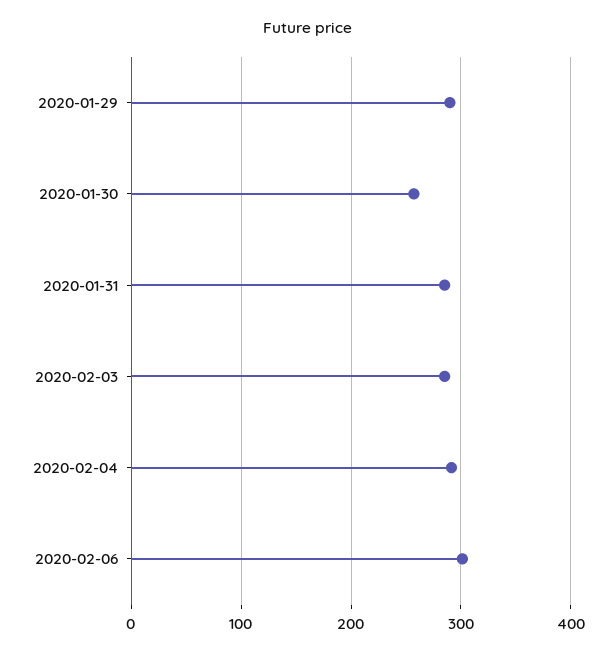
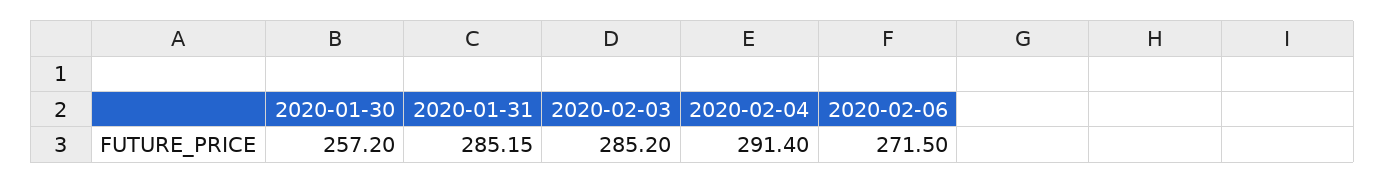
  {
-   "2020-01-29": 290,
    "2020-01-30": 257.2,
    "2020-01-31": 285.15,
    "2020-02-03": 285.2,
    "2020-02-04": 291.4,
-   "2020-02-06": 300
+   "2020-02-06": 271.5
  }

